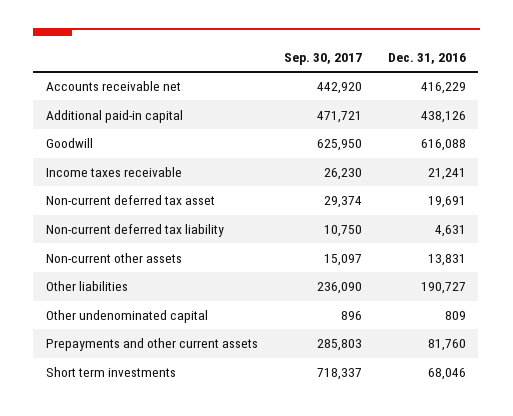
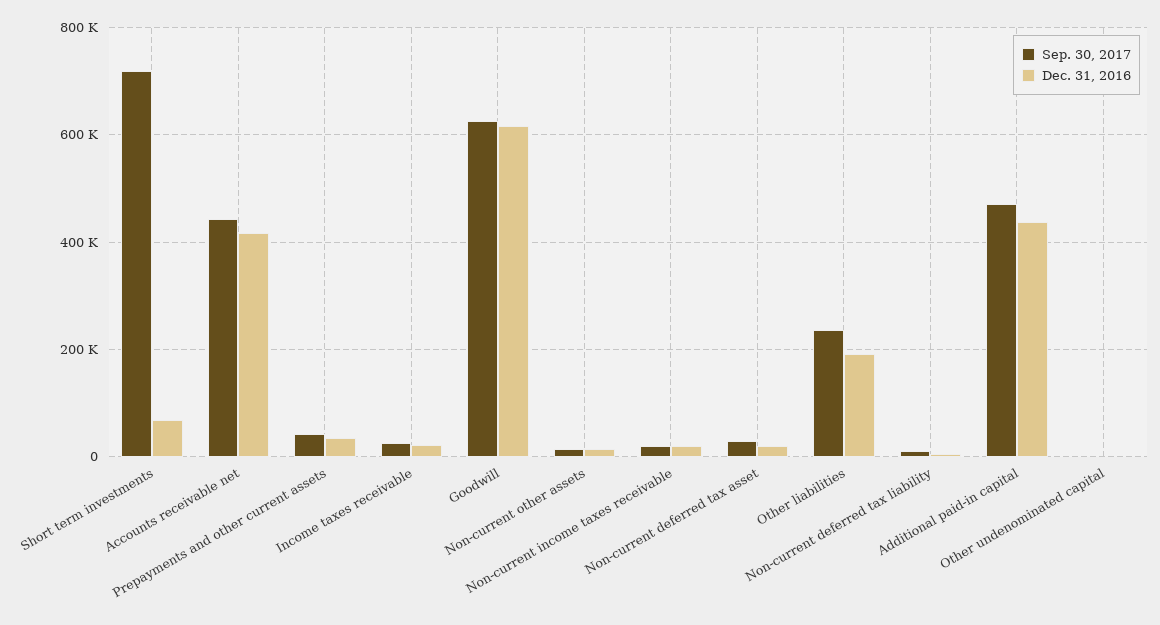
  {
    "Sep. 30, 2017": {
      "Accounts receivable net": 442920,
      "Additional paid-in capital": 471721,
      "Goodwill": 625950,
      "Income taxes receivable": 26230,
      "Non-current deferred tax asset": 29374,
      "Non-current deferred tax liability": 10750,
      "Non-current other assets": 15097,
      "Other liabilities": 236090,
      "Other undenominated capital": 896,
-     "Prepayments and other current assets": 285803,
+     "Prepayments and other current assets": 40000,
-     "Short term investments": 718337
+     "Short term investments": 718337,
+     "Non-current income taxes receivable": 20000
    },
    "Dec. 31, 2016": {
      "Accounts receivable net": 416229,
      "Additional paid-in capital": 438126,
      "Goodwill": 616088,
      "Income taxes receivable": 21241,
      "Non-current deferred tax asset": 19691,
      "Non-current deferred tax liability": 4631,
      "Non-current other assets": 13831,
      "Other liabilities": 190727,
      "Other undenominated capital": 809,
-     "Prepayments and other current assets": 81760,
+     "Prepayments and other current assets": 40000,
-     "Short term investments": 68046
+     "Short term investments": 68046,
+     "Non-current income taxes receivable": 20000
    }
  }

